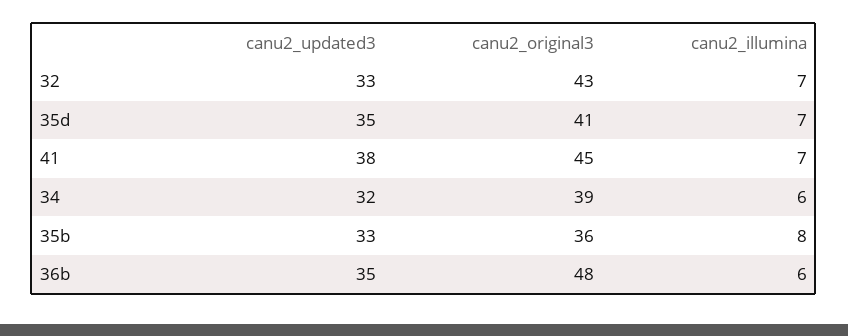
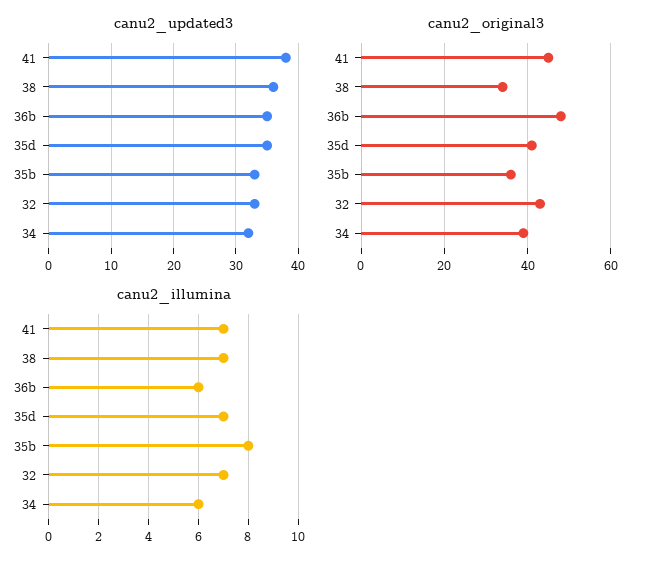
  {
    "canu2_updated3": {
      "32": 33,
      "35d": 35,
      "41": 38,
      "34": 32,
      "35b": 33,
-     "36b": 35
+     "36b": 35,
+     "38": 36
    },
    "canu2_original3": {
      "32": 43,
      "35d": 41,
      "41": 45,
      "34": 39,
      "35b": 36,
-     "36b": 48
+     "36b": 48,
+     "38": 35
    },
    "canu2_illumina": {
      "32": 7,
      "35d": 7,
      "41": 7,
      "34": 6,
      "35b": 8,
-     "36b": 6
+     "36b": 6,
+     "38": 7
    }
  }

